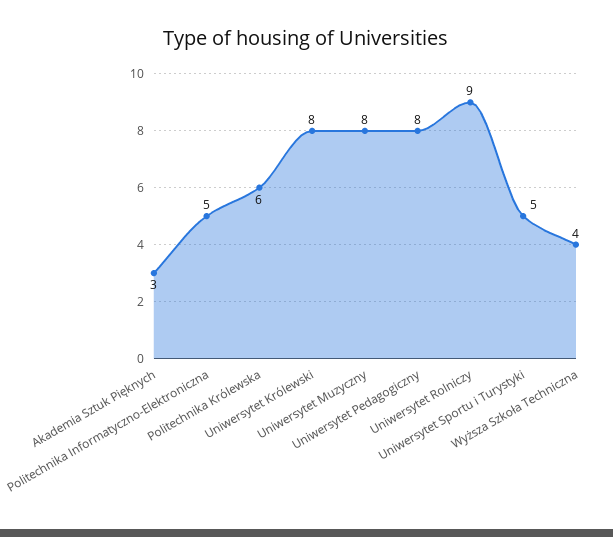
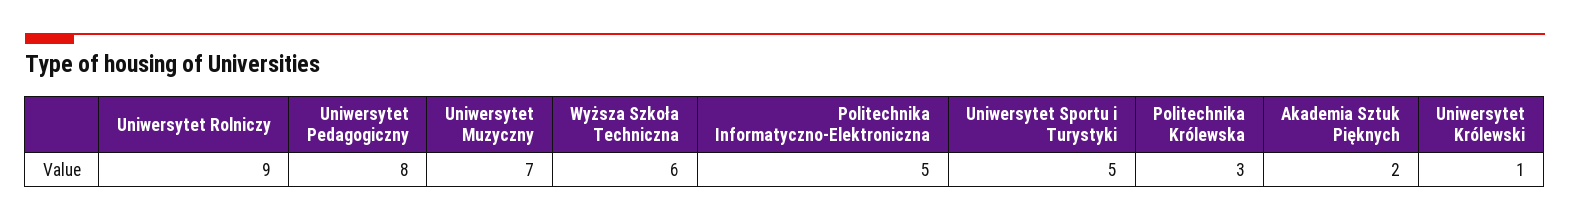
  {
-   "Akademia Sztuk Pięknych": 3,
+   "Akademia Sztuk Pięknych": 2,
    "Politechnika Informatyczno-Elektroniczna": 5,
-   "Politechnika Królewska": 6,
+   "Politechnika Królewska": 3,
-   "Uniwersytet Królewski": 8,
+   "Uniwersytet Królewski": 1,
-   "Uniwersytet Muzyczny": 8,
+   "Uniwersytet Muzyczny": 7,
    "Uniwersytet Pedagogiczny": 8,
    "Uniwersytet Rolniczy": 9,
    "Uniwersytet Sportu i Turystyki": 5,
-   "Wyższa Szkoła Techniczna": 4
+   "Wyższa Szkoła Techniczna": 6
  }

